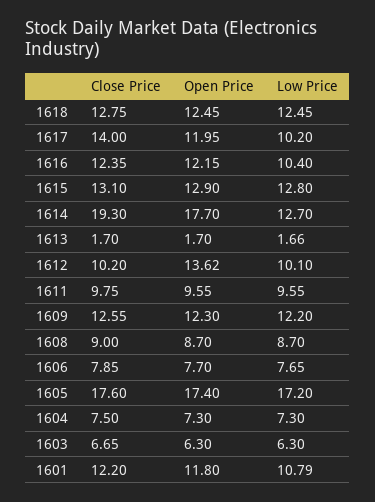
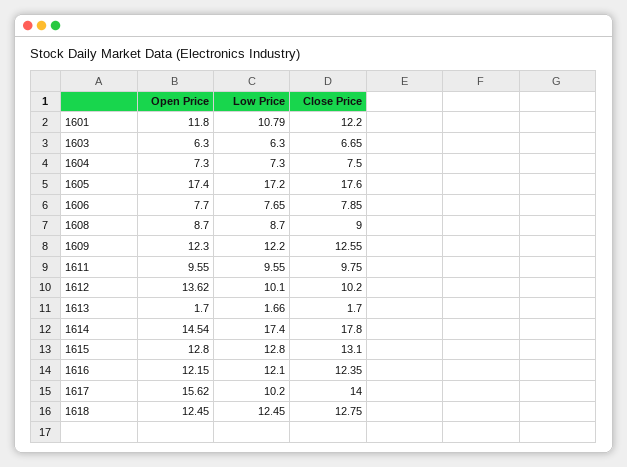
  {
    "Close Price": {
      "1618": 12.75,
      "1617": 14,
      "1616": 12.35,
      "1615": 13.1,
-     "1614": 19.3,
+     "1614": 17.8,
      "1613": 1.7,
      "1612": 10.2,
      "1611": 9.75,
      "1609": 12.55,
      "1608": 9,
      "1606": 7.85,
      "1605": 17.6,
      "1604": 7.5,
      "1603": 6.65,
      "1601": 12.2
    },
    "Open Price": {
      "1618": 12.45,
-     "1617": 11.95,
+     "1617": 15.62,
      "1616": 12.15,
-     "1615": 12.9,
+     "1615": 12.8,
-     "1614": 17.7,
+     "1614": 14.54,
      "1613": 1.7,
      "1612": 13.62,
      "1611": 9.55,
      "1609": 12.3,
      "1608": 8.7,
      "1606": 7.7,
      "1605": 17.4,
      "1604": 7.3,
      "1603": 6.3,
      "1601": 11.8
    },
    "Low Price": {
      "1618": 12.45,
      "1617": 10.2,
-     "1616": 10.4,
+     "1616": 12.1,
      "1615": 12.8,
-     "1614": 12.7,
+     "1614": 17.4,
      "1613": 1.66,
      "1612": 10.1,
      "1611": 9.55,
      "1609": 12.2,
      "1608": 8.7,
      "1606": 7.65,
      "1605": 17.2,
      "1604": 7.3,
      "1603": 6.3,
      "1601": 10.79
    }
  }

